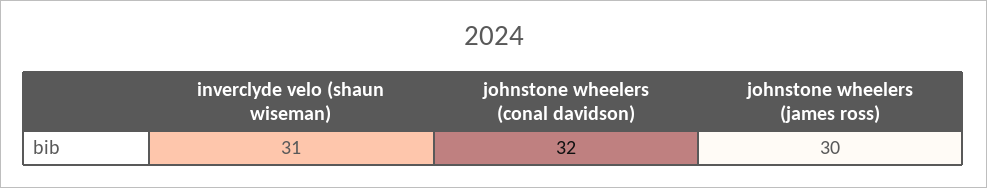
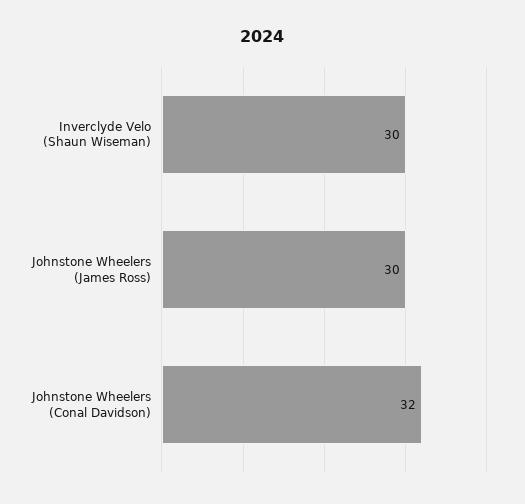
  {
-   "inverclyde velo (shaun wiseman)": 31,
+   "inverclyde velo (shaun wiseman)": 30,
    "johnstone wheelers (conal davidson)": 32,
    "johnstone wheelers (james ross)": 30
  }

